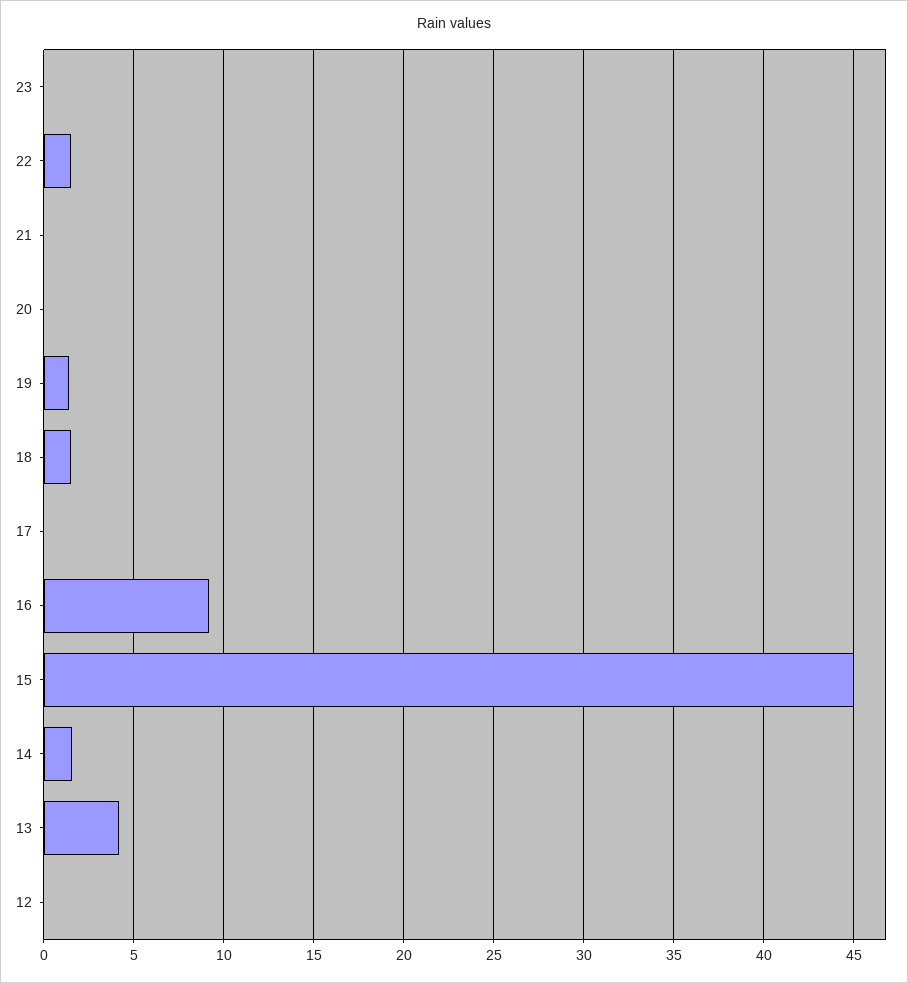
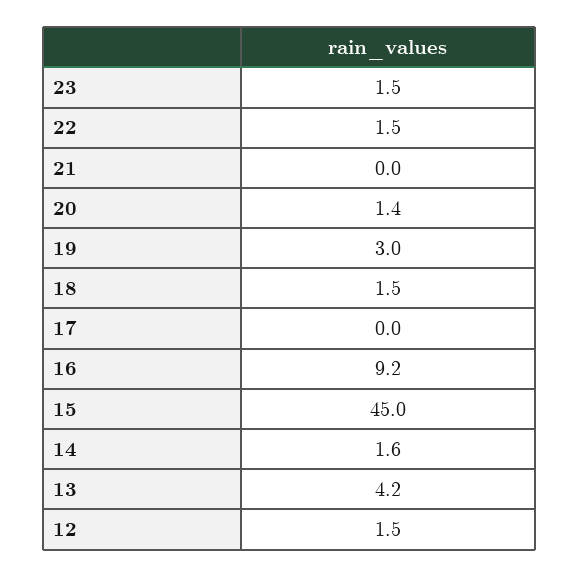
  {
-   "23": 0,
+   "23": 1.5,
    "22": 1.5,
    "21": 0,
-   "20": 0,
+   "20": 1.4,
-   "19": 1.5,
+   "19": 3,
    "18": 1.5,
    "17": 0,
    "16": 9.2,
    "15": 45,
    "14": 1.6,
    "13": 4.2,
-   "12": 0
+   "12": 1.5
  }

